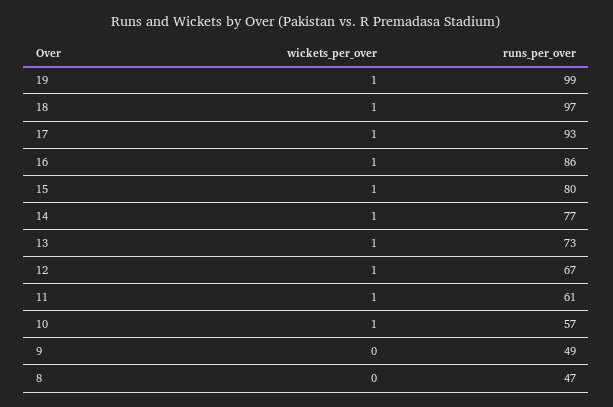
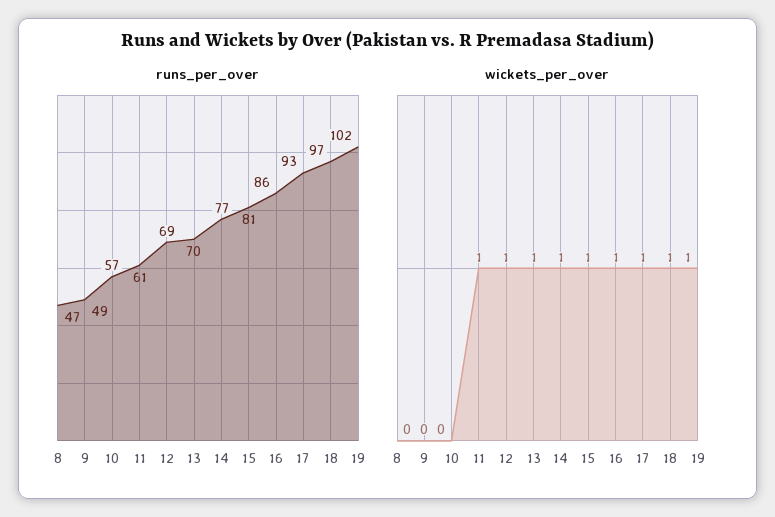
  {
    "wickets_per_over": {
      "19": 1,
      "18": 1,
      "17": 1,
      "16": 1,
      "15": 1,
      "14": 1,
      "13": 1,
      "12": 1,
      "11": 1,
-     "10": 1,
+     "10": 0,
      "9": 0,
      "8": 0
    },
    "runs_per_over": {
-     "19": 99,
+     "19": 102,
      "18": 97,
      "17": 93,
      "16": 86,
-     "15": 80,
+     "15": 81,
      "14": 77,
-     "13": 73,
+     "13": 70,
-     "12": 67,
+     "12": 69,
      "11": 61,
      "10": 57,
      "9": 49,
      "8": 47
    }
  }

